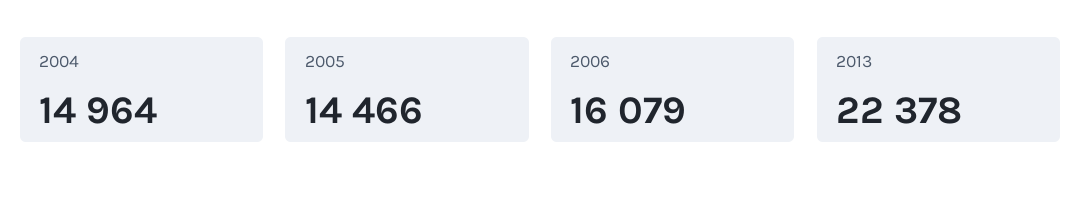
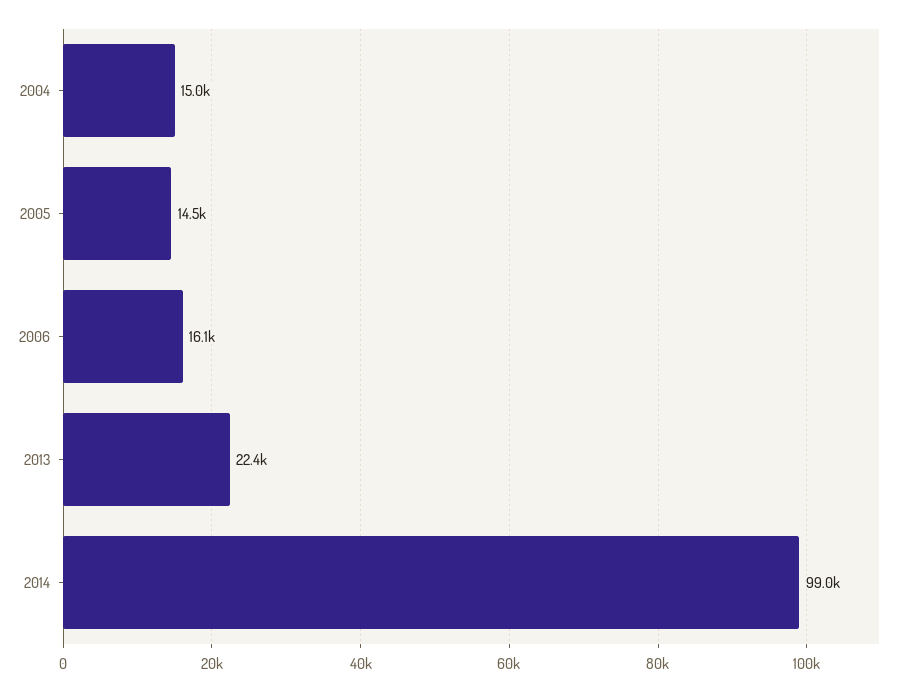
  {
    "2004": 14964,
    "2005": 14466,
    "2006": 16079,
-   "2013": 22378
+   "2013": 22378,
+   "2014": 99000
  }

